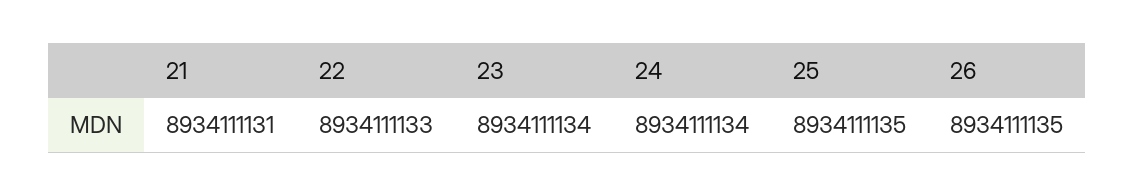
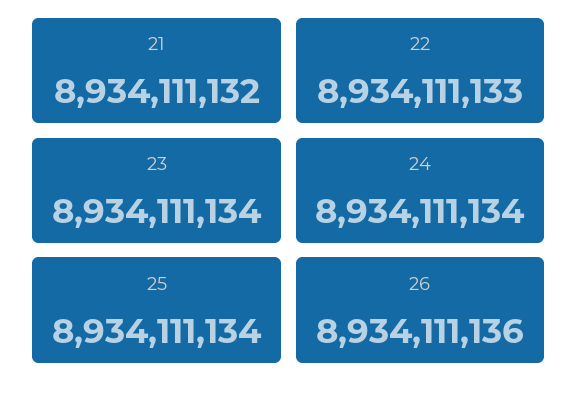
  {
-   "21": 8934111131,
+   "21": 8934111132,
    "22": 8934111133,
    "23": 8934111134,
    "24": 8934111134,
-   "25": 8934111135,
+   "25": 8934111134,
-   "26": 8934111135
+   "26": 8934111136
  }

